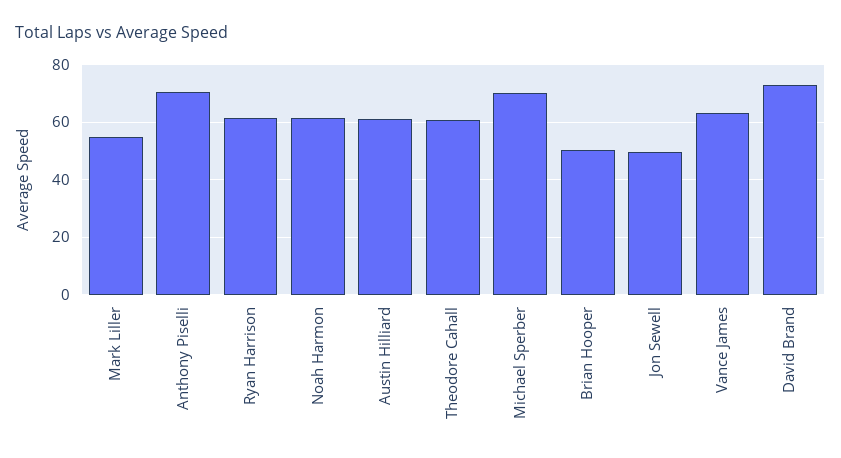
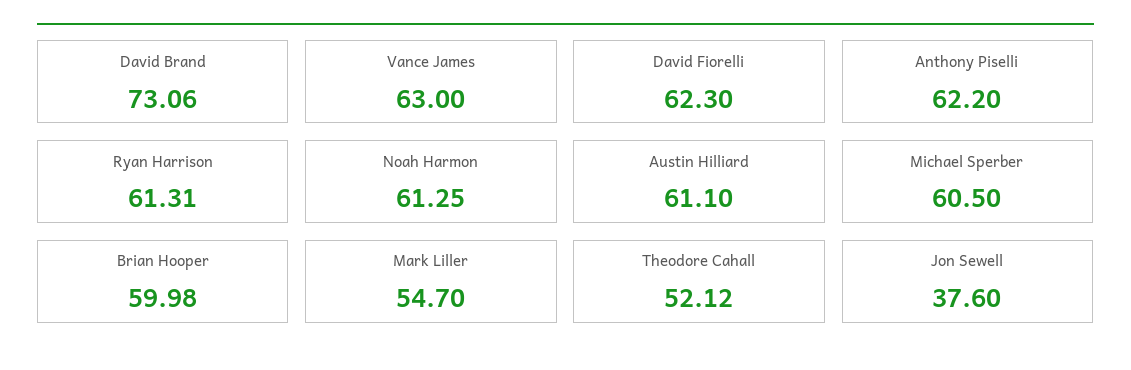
  {
    "Mark Liller": 54.7,
-   "Anthony Piselli": 70,
+   "Anthony Piselli": 62.2,
    "Ryan Harrison": 61.31,
    "Noah Harmon": 61.25,
    "Austin Hilliard": 61.1,
-   "Theodore Cahall": 60,
+   "Theodore Cahall": 52.12,
-   "Michael Sperber": 70,
+   "Michael Sperber": 60.5,
-   "Brian Hooper": 50,
+   "Brian Hooper": 59.98,
-   "Jon Sewell": 50,
+   "Jon Sewell": 37.6,
    "Vance James": 63,
-   "David Brand": 73.06
+   "David Brand": 73.06,
+   "David Fiorelli": 62.3
  }

